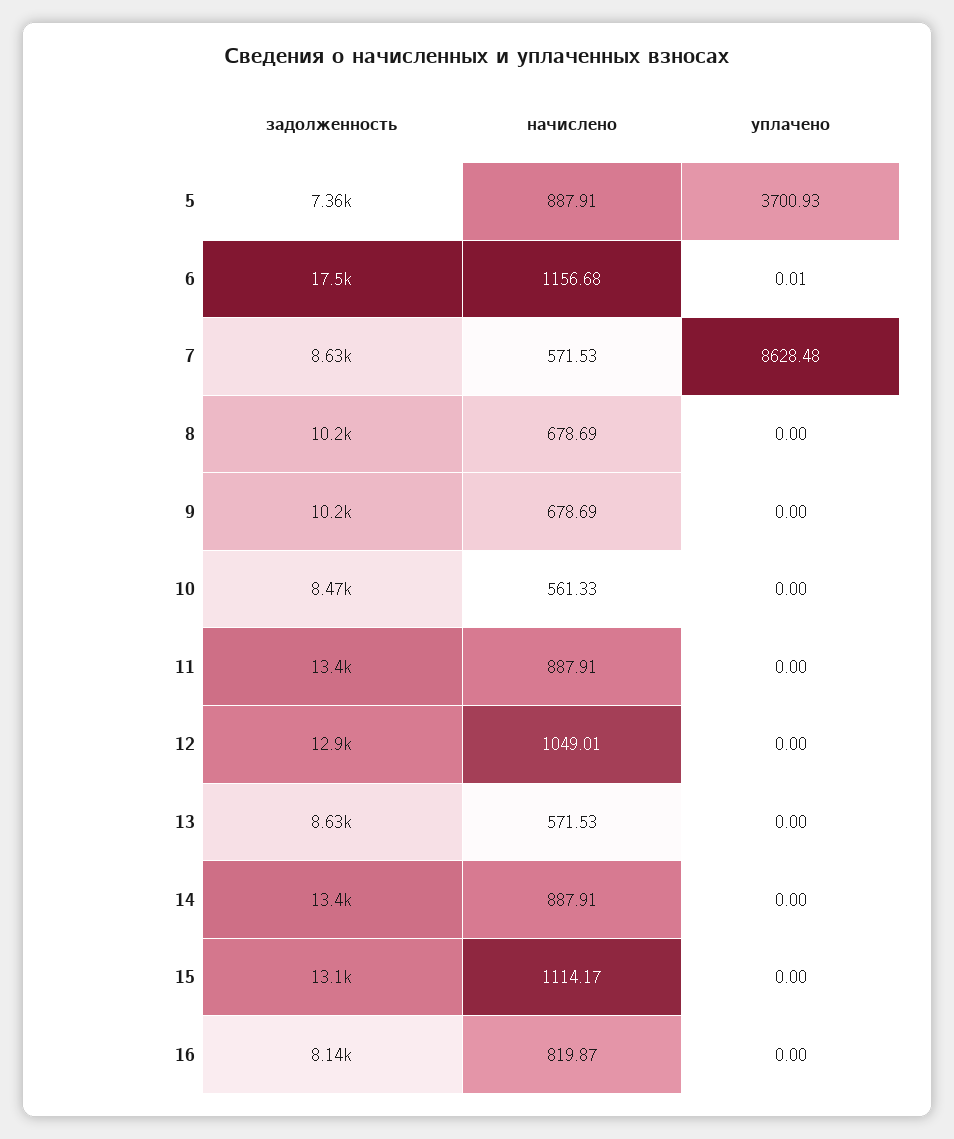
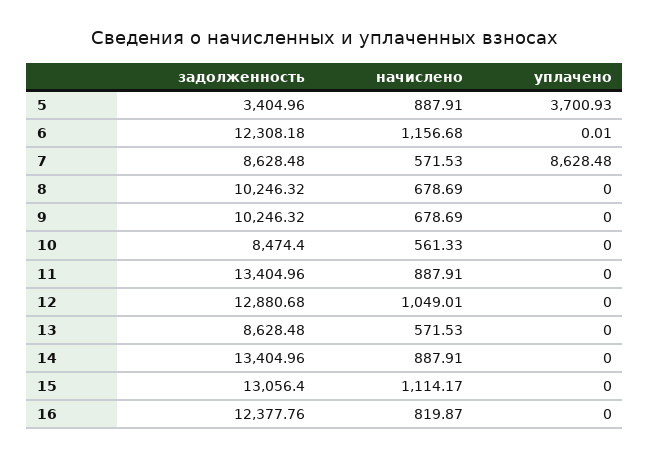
  {
    "задолженность": {
-     "5": 7360,
+     "5": 3404.96,
-     "6": 17500,
+     "6": 12308.18,
      "7": 8628.48,
      "8": 10246.32,
      "9": 10246.32,
      "10": 8474.4,
      "11": 13404.96,
      "12": 12880.68,
      "13": 8628.48,
      "14": 13404.96,
      "15": 13056.4,
-     "16": 8140
+     "16": 12377.76
    },
    "начислено": {
      "5": 887.91,
      "6": 1156.68,
      "7": 571.53,
      "8": 678.69,
      "9": 678.69,
      "10": 561.33,
      "11": 887.91,
      "12": 1049.01,
      "13": 571.53,
      "14": 887.91,
      "15": 1114.17,
      "16": 819.87
    },
    "уплачено": {
      "5": 3700.93,
      "6": 0.01,
      "7": 8628.48,
      "8": 0,
      "9": 0,
      "10": 0,
      "11": 0,
      "12": 0,
      "13": 0,
      "14": 0,
      "15": 0,
      "16": 0
    }
  }

